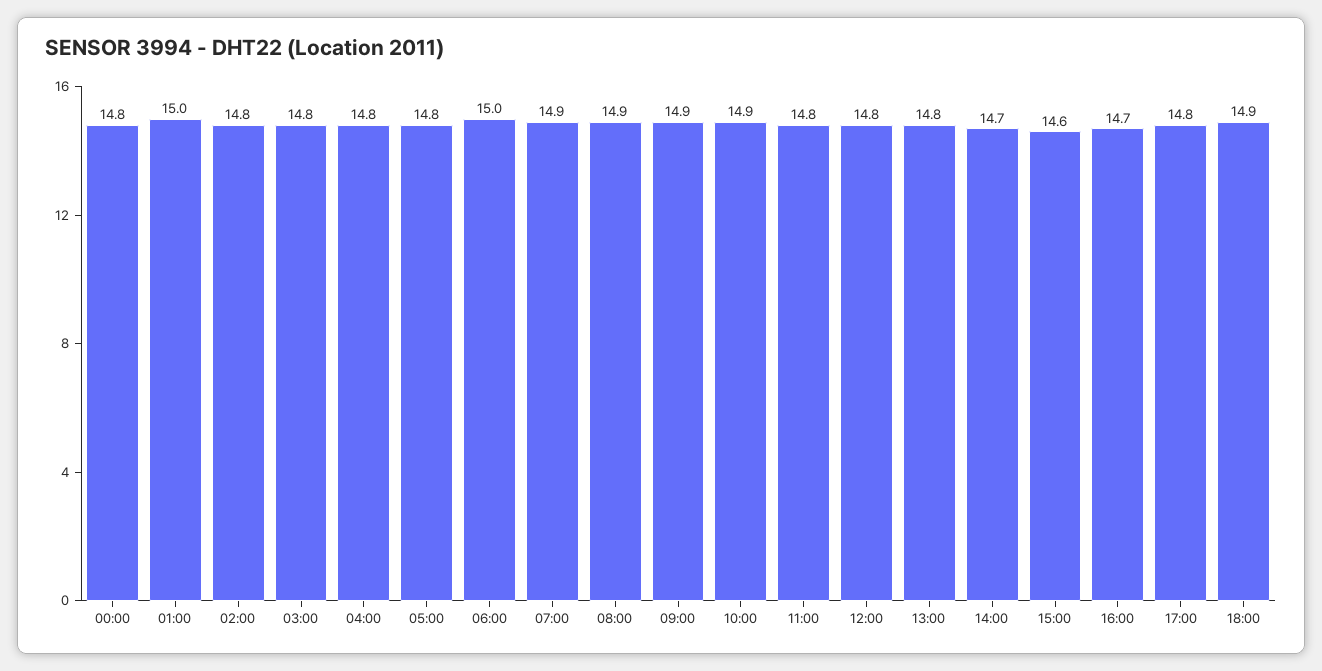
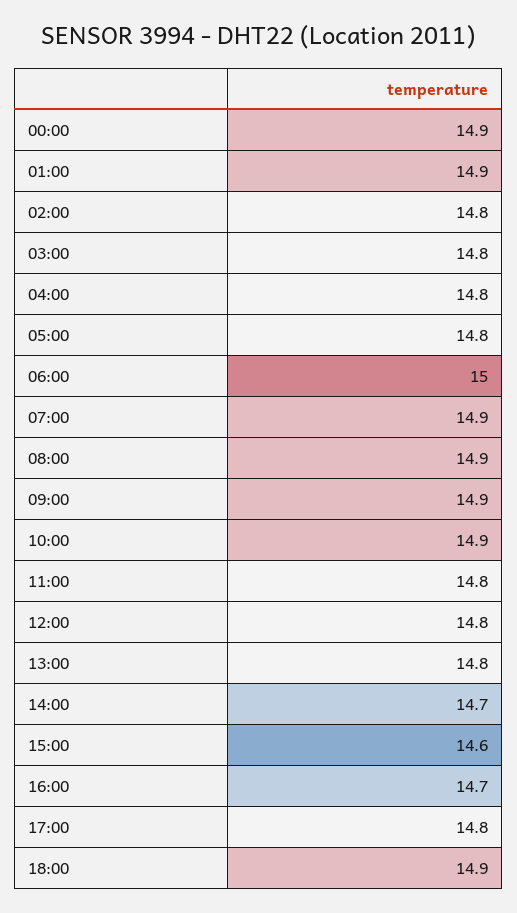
  {
-   "00:00": 14.8,
+   "00:00": 14.9,
-   "01:00": 15,
+   "01:00": 14.9,
    "02:00": 14.8,
    "03:00": 14.8,
    "04:00": 14.8,
    "05:00": 14.8,
    "06:00": 15,
    "07:00": 14.9,
    "08:00": 14.9,
    "09:00": 14.9,
    "10:00": 14.9,
    "11:00": 14.8,
    "12:00": 14.8,
    "13:00": 14.8,
    "14:00": 14.7,
    "15:00": 14.6,
    "16:00": 14.7,
    "17:00": 14.8,
    "18:00": 14.9
  }

